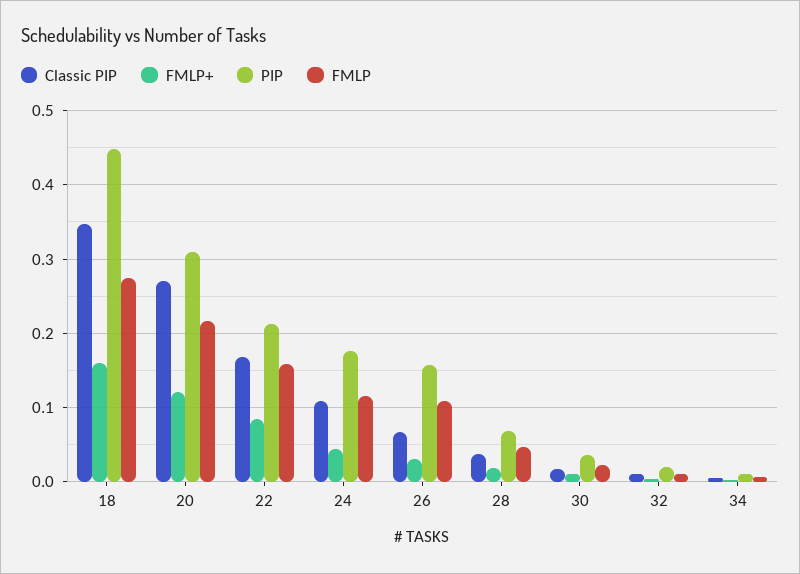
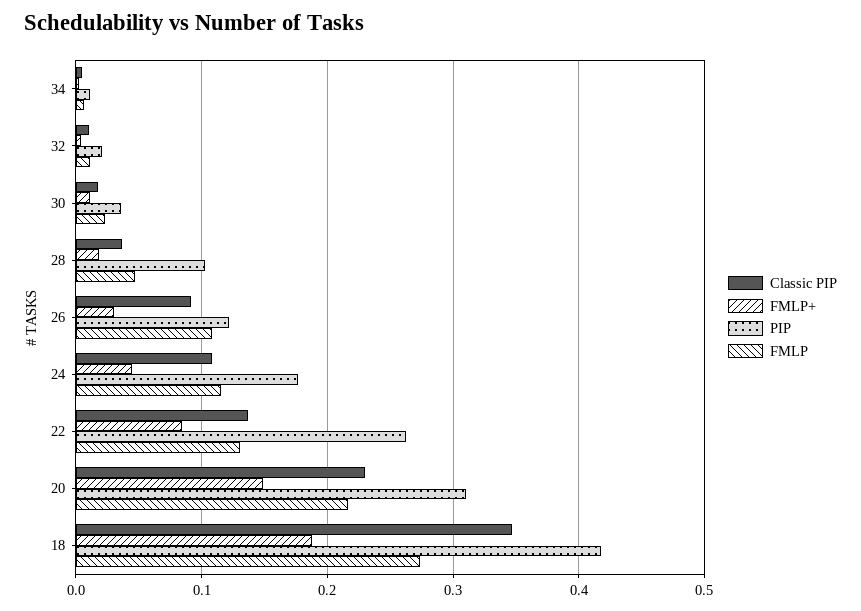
  {
    "Classic PIP": {
      "18": 0.35,
-     "20": 0.27,
+     "20": 0.23,
-     "22": 0.17,
+     "22": 0.14,
      "24": 0.11,
-     "26": 0.07,
+     "26": 0.09,
      "28": 0.04,
      "30": 0.02,
      "32": 0.01,
      "34": 0
    },
    "FMLP+": {
-     "18": 0.16,
+     "18": 0.19,
-     "20": 0.12,
+     "20": 0.15,
      "22": 0.08,
      "24": 0.04,
      "26": 0.03,
      "28": 0.02,
      "30": 0.01,
      "32": 0,
      "34": 0
    },
    "PIP": {
-     "18": 0.45,
+     "18": 0.42,
      "20": 0.31,
-     "22": 0.21,
+     "22": 0.26,
      "24": 0.18,
-     "26": 0.16,
+     "26": 0.12,
-     "28": 0.07,
+     "28": 0.1,
      "30": 0.04,
      "32": 0.02,
      "34": 0.01
    },
    "FMLP": {
      "18": 0.27,
      "20": 0.22,
-     "22": 0.16,
+     "22": 0.13,
      "24": 0.12,
      "26": 0.11,
      "28": 0.05,
      "30": 0.02,
      "32": 0.01,
      "34": 0.01
    }
  }

